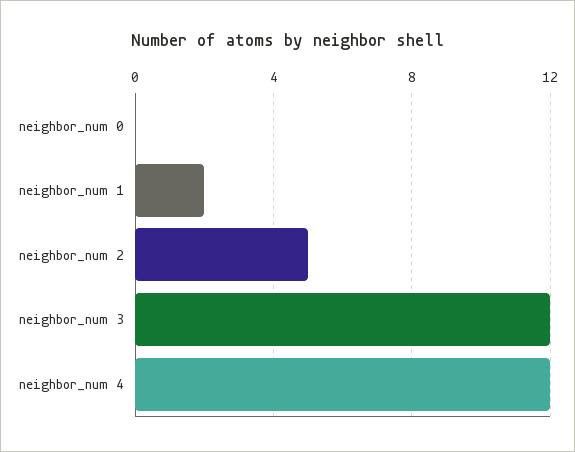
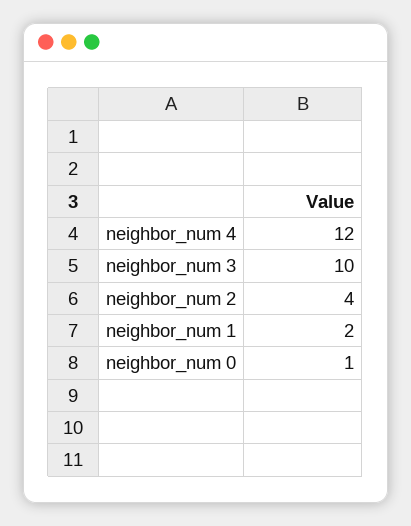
  {
-   "neighbor_num 0": 0,
+   "neighbor_num 0": 1,
    "neighbor_num 1": 2,
-   "neighbor_num 2": 5,
+   "neighbor_num 2": 4,
-   "neighbor_num 3": 12,
+   "neighbor_num 3": 10,
    "neighbor_num 4": 12
  }

